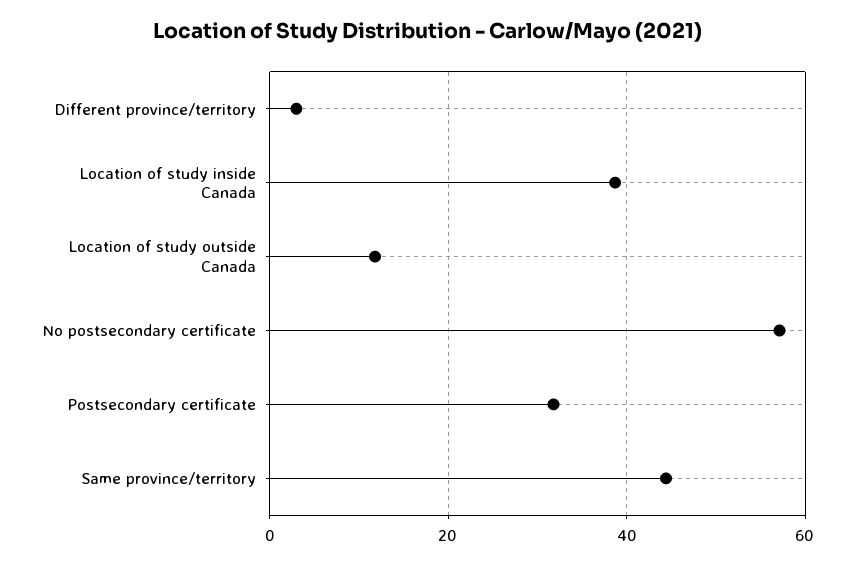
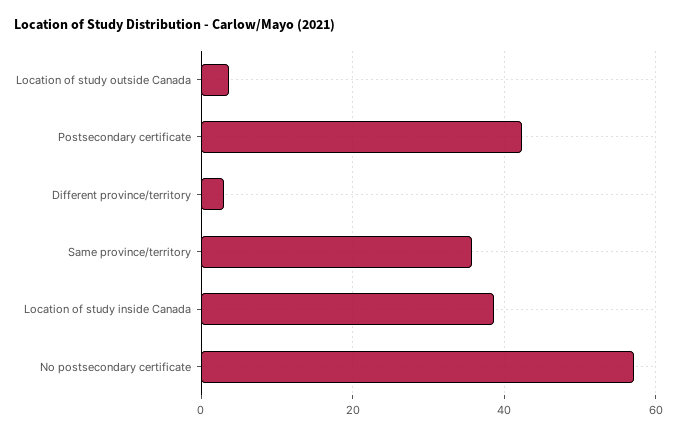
  {
    "Different province/territory": 4,
    "Location of study inside Canada": 38,
-   "Location of study outside Canada": 12,
+   "Location of study outside Canada": 4,
    "No postsecondary certificate": 58,
-   "Postsecondary certificate": 32,
+   "Postsecondary certificate": 42,
-   "Same province/territory": 44
+   "Same province/territory": 36
  }

